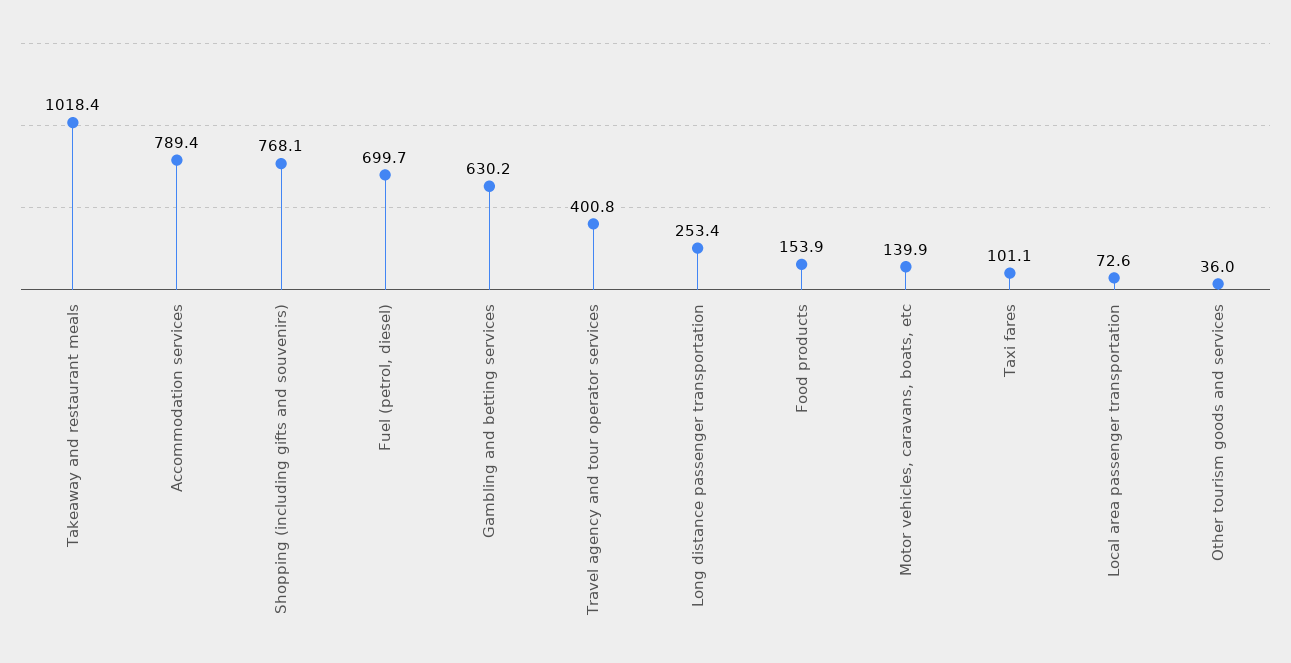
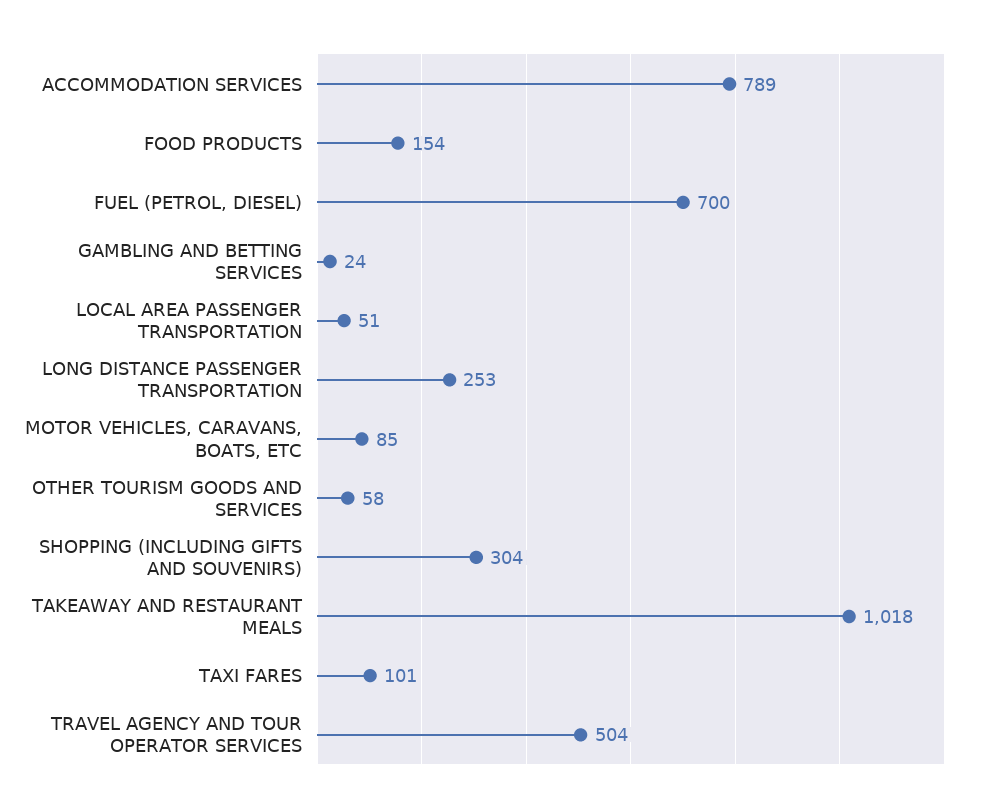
  {
    "Takeaway and restaurant meals": 1018.4,
    "Accommodation services": 789.4,
-   "Shopping (including gifts and souvenirs)": 768.1,
+   "Shopping (including gifts and souvenirs)": 304,
    "Fuel (petrol, diesel)": 699.7,
-   "Gambling and betting services": 630.2,
+   "Gambling and betting services": 24,
-   "Travel agency and tour operator services": 400.8,
+   "Travel agency and tour operator services": 504,
    "Long distance passenger transportation": 253.4,
    "Food products": 153.9,
-   "Motor vehicles, caravans, boats, etc": 139.9,
+   "Motor vehicles, caravans, boats, etc": 85,
    "Taxi fares": 101.1,
-   "Local area passenger transportation": 72.6,
+   "Local area passenger transportation": 51,
-   "Other tourism goods and services": 36
+   "Other tourism goods and services": 58
  }

